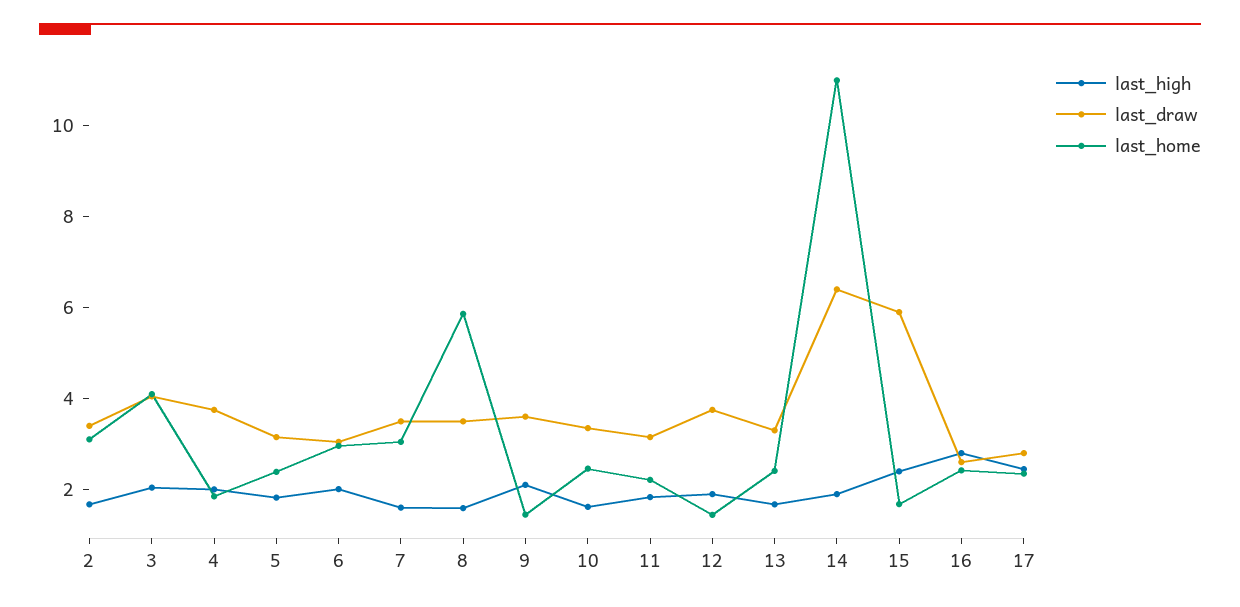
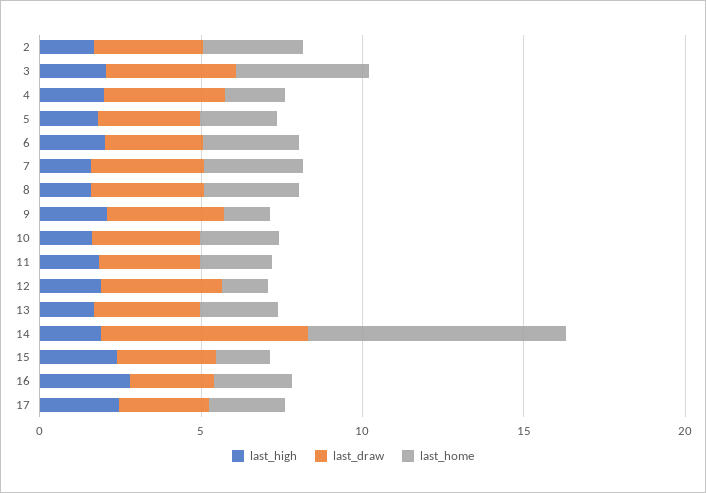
  {
    "last_high": {
      "2": 1.5,
      "3": 2,
      "4": 2,
      "5": 2,
      "6": 2,
      "7": 1.5,
      "8": 1.5,
      "9": 2,
      "10": 1.5,
      "11": 2,
      "12": 2,
      "13": 1.5,
      "14": 2,
      "15": 2.5,
      "16": 3,
      "17": 2.5
    },
    "last_draw": {
      "2": 3.5,
      "3": 4,
      "4": 4,
      "5": 3,
      "6": 3,
      "7": 3.5,
      "8": 3.5,
      "9": 3.5,
      "10": 3.5,
      "11": 3,
      "12": 4,
      "13": 3.5,
      "14": 6.5,
-     "15": 6,
+     "15": 3,
      "16": 2.5,
      "17": 3
    },
    "last_home": {
      "2": 3,
      "3": 4,
      "4": 2,
      "5": 2.5,
      "6": 3,
      "7": 3,
-     "8": 6,
+     "8": 3,
      "9": 1.5,
      "10": 2.5,
      "11": 2,
      "12": 1.5,
      "13": 2.5,
-     "14": 11,
+     "14": 8,
      "15": 1.5,
      "16": 2.5,
      "17": 2.5
    }
  }

